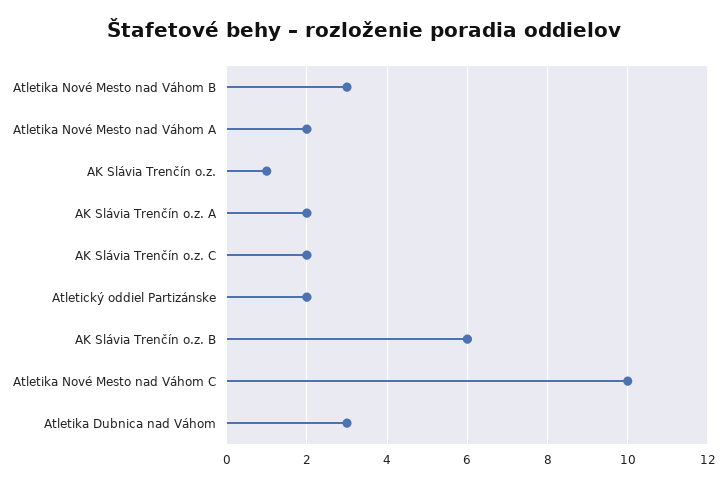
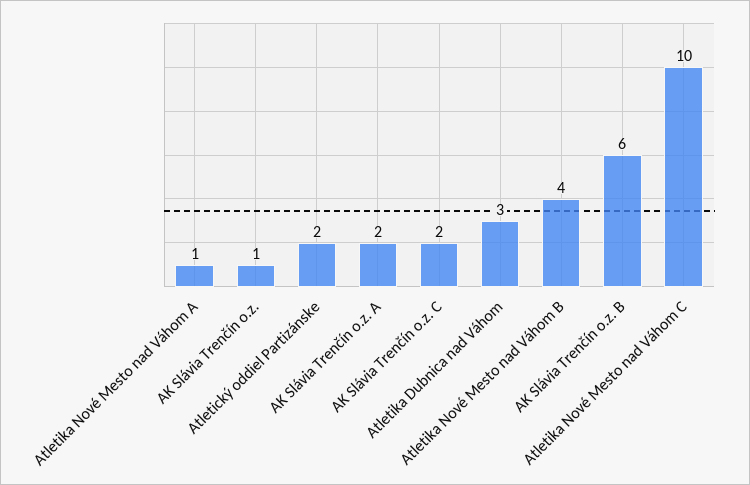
  {
-   "Atletika Nové Mesto nad Váhom B": 3,
+   "Atletika Nové Mesto nad Váhom B": 4,
-   "Atletika Nové Mesto nad Váhom A": 2,
+   "Atletika Nové Mesto nad Váhom A": 1,
    "AK Slávia Trenčín o.z.": 1,
    "AK Slávia Trenčín o.z. A": 2,
    "AK Slávia Trenčín o.z. C": 2,
    "Atletický oddiel Partizánske": 2,
    "AK Slávia Trenčín o.z. B": 6,
    "Atletika Nové Mesto nad Váhom C": 10,
    "Atletika Dubnica nad Váhom": 3
  }

